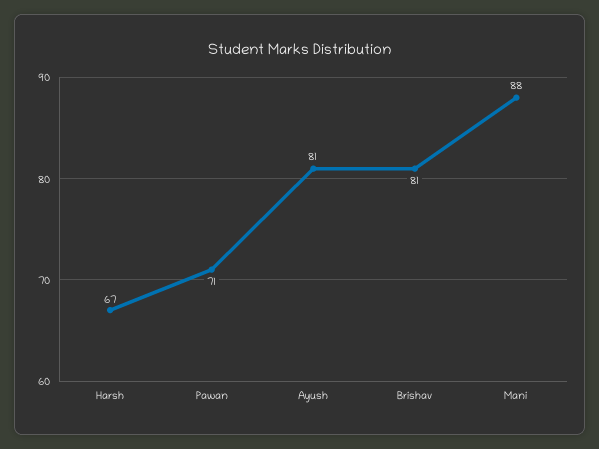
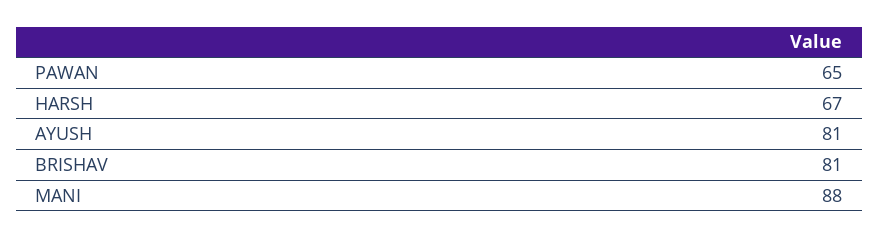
  {
    "Harsh": 67,
-   "Pawan": 71,
+   "Pawan": 65,
    "Ayush": 81,
    "Brishav": 81,
    "Mani": 88
  }

